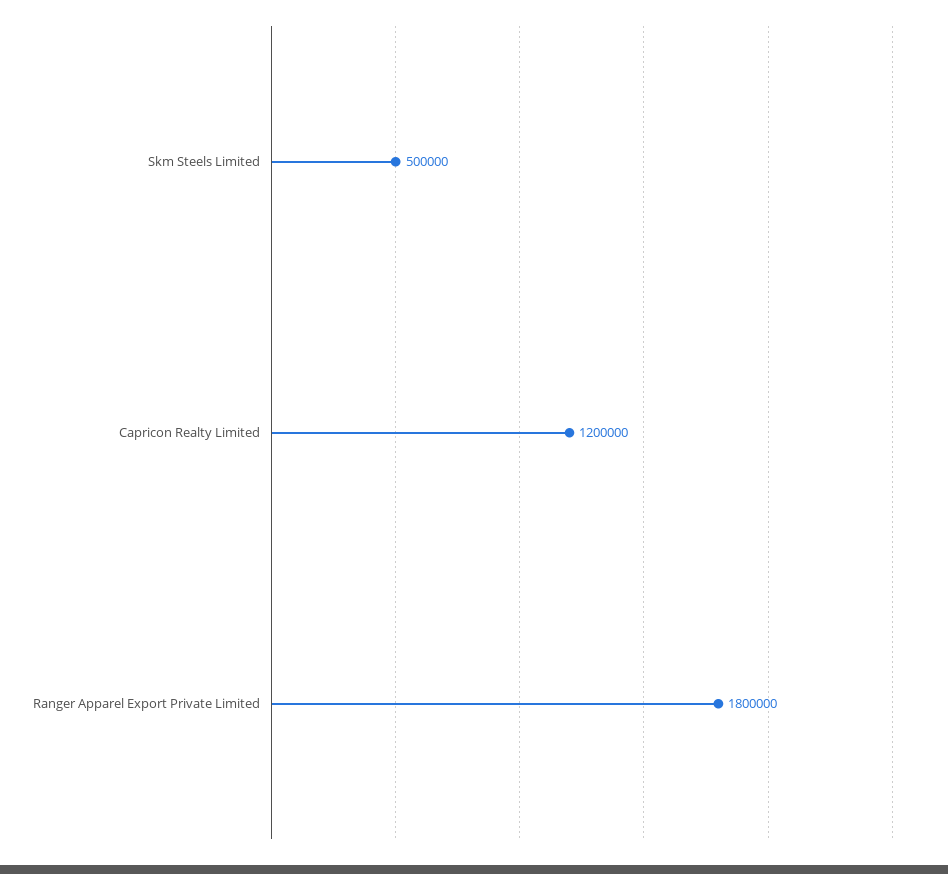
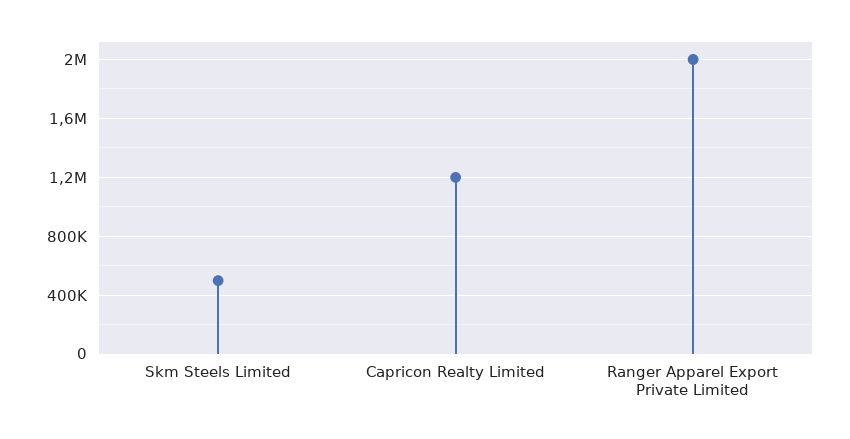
  {
    "Skm Steels Limited": 500000,
    "Capricon Realty Limited": 1200000,
-   "Ranger Apparel Export Private Limited": 1800000
+   "Ranger Apparel Export Private Limited": 2000000
  }

